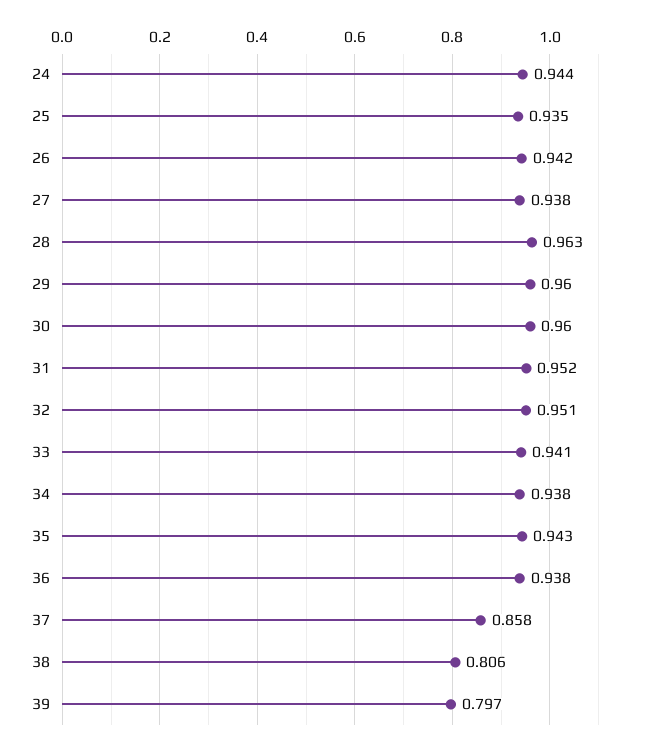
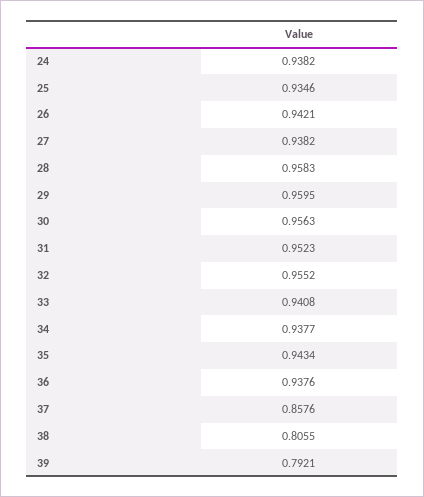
  {
-   "24": 0.944,
+   "24": 0.9382,
    "25": 0.9346,
    "26": 0.9421,
    "27": 0.9382,
-   "28": 0.963,
+   "28": 0.9583,
    "29": 0.9595,
-   "30": 0.96,
+   "30": 0.9563,
    "31": 0.9523,
-   "32": 0.951,
+   "32": 0.9552,
    "33": 0.9408,
    "34": 0.9377,
    "35": 0.9434,
    "36": 0.9376,
    "37": 0.8576,
    "38": 0.8055,
-   "39": 0.797
+   "39": 0.7921
  }

